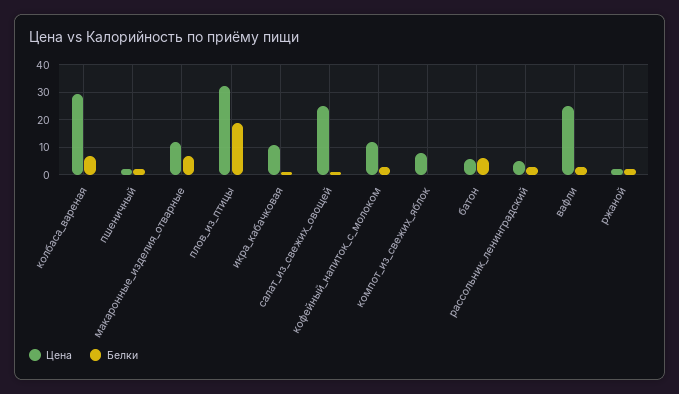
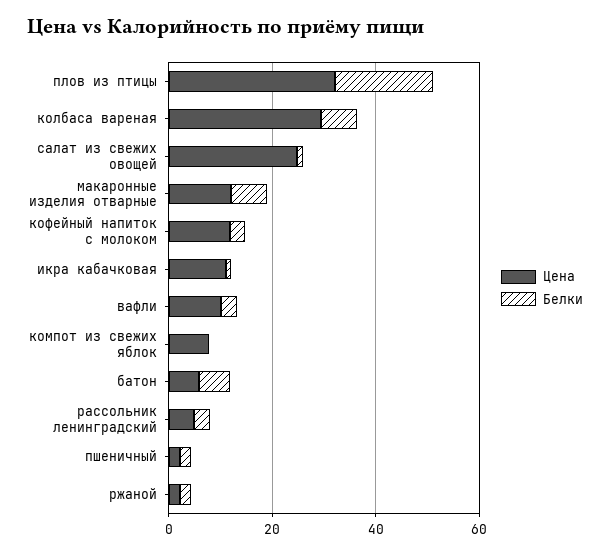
  {
    "Цена": {
      "колбаса_вареная": 30,
      "пшеничный": 2.5,
      "макаронные_изделия_отварные": 12.5,
      "плов_из_птицы": 32.5,
      "икра_кабачковая": 10,
      "салат_из_свежих_овощей": 25,
      "кофейный_напиток_с_молоком": 12.5,
      "компот_из_свежих_яблок": 7.5,
      "батон": 5,
      "рассольник_ленинградский": 5,
-     "вафли": 25,
+     "вафли": 10,
      "ржаной": 2.5
    },
    "Белки": {
      "колбаса_вареная": 7.5,
      "пшеничный": 2.5,
      "макаронные_изделия_отварные": 7.5,
      "плов_из_птицы": 20,
      "икра_кабачковая": 0,
      "салат_из_свежих_овощей": 0,
      "кофейный_напиток_с_молоком": 2.5,
      "компот_из_свежих_яблок": 0,
      "батон": 5,
      "рассольник_ленинградский": 2.5,
      "вафли": 2.5,
      "ржаной": 2.5
    }
  }

